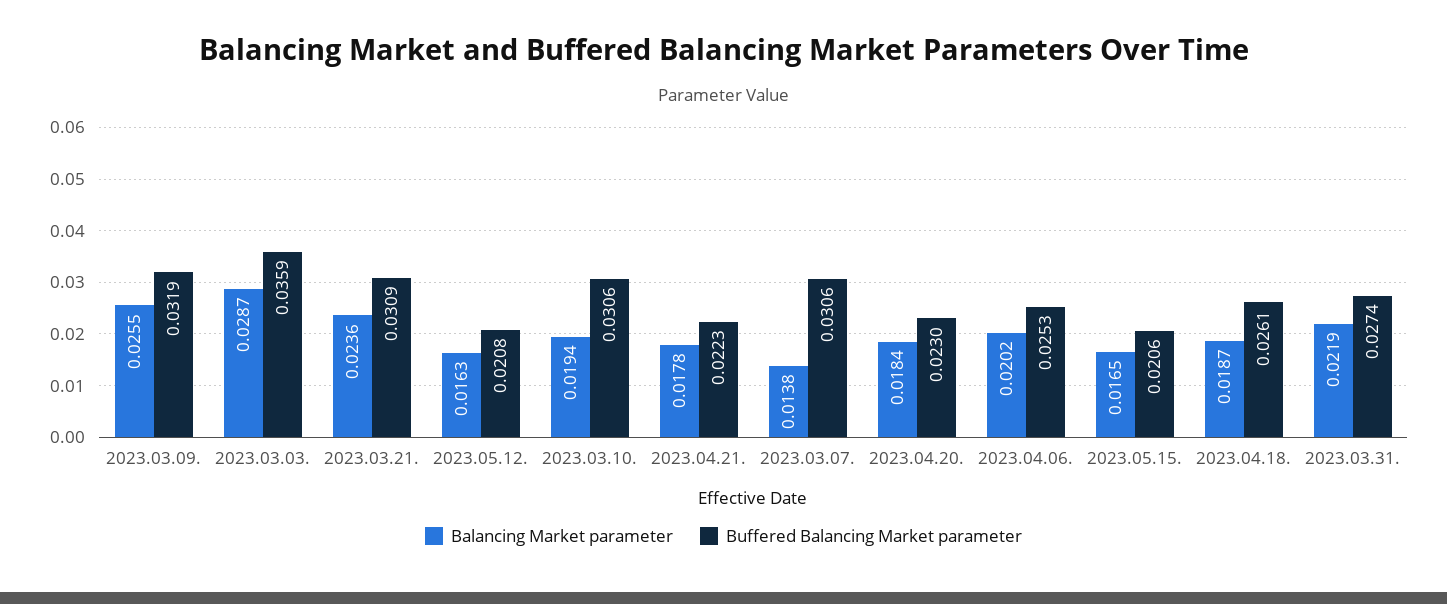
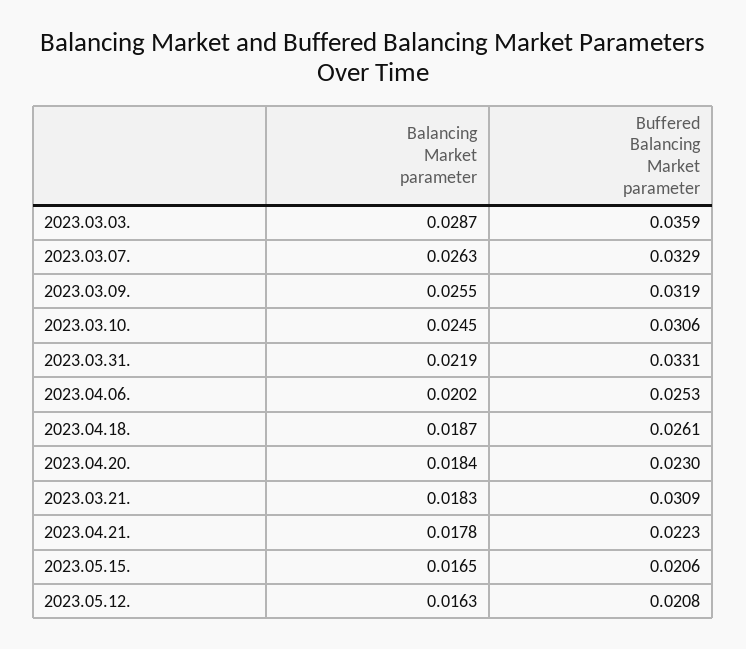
  {
    "Balancing Market parameter": {
      "2023.03.09.": 0.0255,
      "2023.03.03.": 0.0287,
-     "2023.03.21.": 0.0236,
+     "2023.03.21.": 0.0183,
      "2023.05.12.": 0.0163,
-     "2023.03.10.": 0.0194,
+     "2023.03.10.": 0.0245,
      "2023.04.21.": 0.0178,
-     "2023.03.07.": 0.0138,
+     "2023.03.07.": 0.0263,
      "2023.04.20.": 0.0184,
      "2023.04.06.": 0.0202,
      "2023.05.15.": 0.0165,
      "2023.04.18.": 0.0187,
      "2023.03.31.": 0.0219
    },
    "Buffered Balancing Market parameter": {
      "2023.03.09.": 0.0319,
      "2023.03.03.": 0.0359,
      "2023.03.21.": 0.0309,
      "2023.05.12.": 0.0208,
      "2023.03.10.": 0.0306,
      "2023.04.21.": 0.0223,
-     "2023.03.07.": 0.0306,
+     "2023.03.07.": 0.0329,
      "2023.04.20.": 0.023,
      "2023.04.06.": 0.0253,
      "2023.05.15.": 0.0206,
      "2023.04.18.": 0.0261,
-     "2023.03.31.": 0.0274
+     "2023.03.31.": 0.0331
    }
  }

